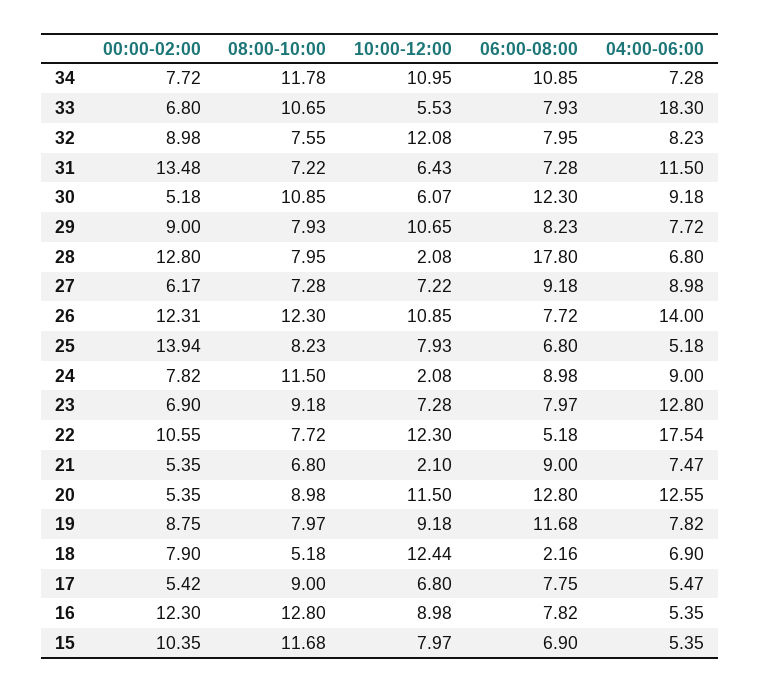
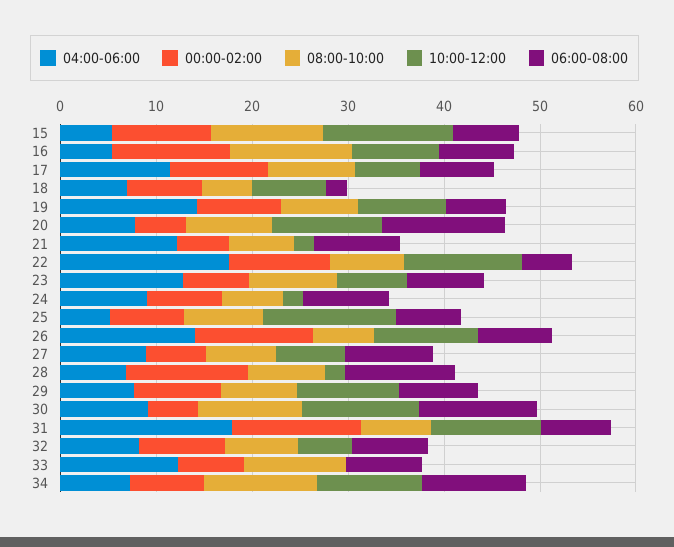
  {
    "00:00-02:00": {
      "34": 7.72,
      "33": 6.8,
      "32": 8.98,
      "31": 13.48,
      "30": 5.18,
      "29": 9,
      "28": 12.8,
      "27": 6.17,
      "26": 12.31,
-     "25": 13.94,
+     "25": 8,
      "24": 7.82,
      "23": 6.9,
      "22": 10.55,
      "21": 5.35,
      "20": 5.35,
      "19": 8.75,
      "18": 7.9,
-     "17": 5.42,
+     "17": 10,
      "16": 12.3,
      "15": 10.35
    },
    "08:00-10:00": {
      "34": 11.78,
      "33": 10.65,
      "32": 7.55,
      "31": 7.22,
      "30": 10.85,
      "29": 7.93,
      "28": 7.95,
      "27": 7.28,
-     "26": 12.3,
+     "26": 6,
      "25": 8.23,
-     "24": 11.5,
+     "24": 6,
      "23": 9.18,
      "22": 7.72,
      "21": 6.8,
      "20": 8.98,
      "19": 7.97,
      "18": 5.18,
      "17": 9,
      "16": 12.8,
      "15": 11.68
    },
    "10:00-12:00": {
      "34": 10.95,
-     "33": 5.53,
+     "33": 0,
-     "32": 12.08,
+     "32": 6,
-     "31": 6.43,
+     "31": 12,
-     "30": 6.07,
+     "30": 12,
      "29": 10.65,
      "28": 2.08,
      "27": 7.22,
      "26": 10.85,
-     "25": 7.93,
+     "25": 14,
      "24": 2.08,
      "23": 7.28,
      "22": 12.3,
      "21": 2.1,
      "20": 11.5,
      "19": 9.18,
-     "18": 12.44,
+     "18": 8,
      "17": 6.8,
      "16": 8.98,
-     "15": 7.97
+     "15": 14
    },
    "06:00-08:00": {
      "34": 10.85,
      "33": 7.93,
      "32": 7.95,
      "31": 7.28,
      "30": 12.3,
      "29": 8.23,
-     "28": 17.8,
+     "28": 12,
      "27": 9.18,
      "26": 7.72,
      "25": 6.8,
      "24": 8.98,
      "23": 7.97,
      "22": 5.18,
      "21": 9,
      "20": 12.8,
-     "19": 11.68,
+     "19": 6,
      "18": 2.16,
      "17": 7.75,
      "16": 7.82,
      "15": 6.9
    },
    "04:00-06:00": {
      "34": 7.28,
-     "33": 18.3,
+     "33": 12,
      "32": 8.23,
-     "31": 11.5,
+     "31": 18,
      "30": 9.18,
      "29": 7.72,
      "28": 6.8,
      "27": 8.98,
      "26": 14,
      "25": 5.18,
      "24": 9,
      "23": 12.8,
      "22": 17.54,
-     "21": 7.47,
+     "21": 12,
-     "20": 12.55,
+     "20": 8,
-     "19": 7.82,
+     "19": 14,
      "18": 6.9,
-     "17": 5.47,
+     "17": 12,
      "16": 5.35,
      "15": 5.35
    }
  }

